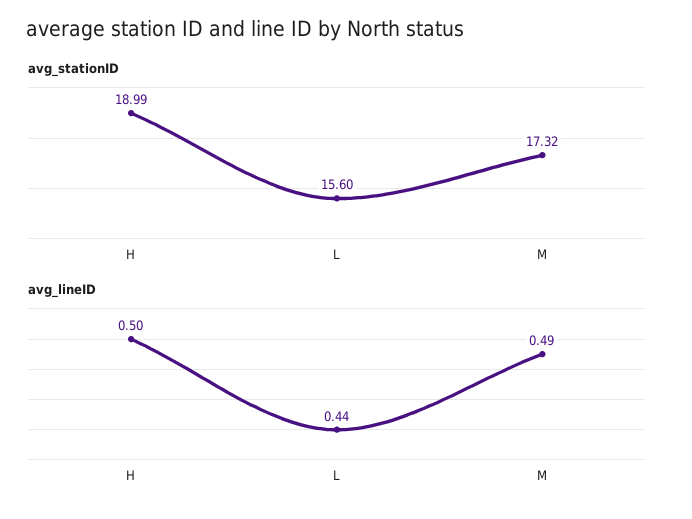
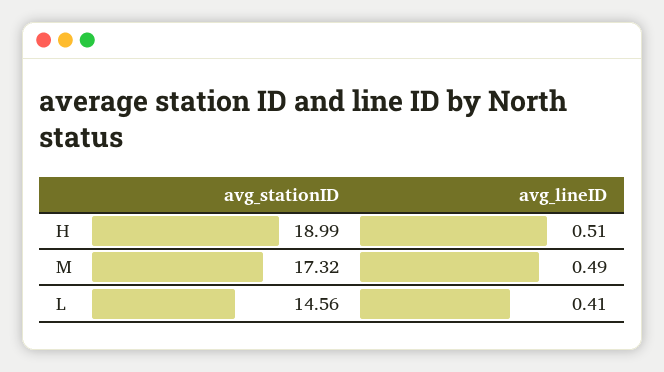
  {
    "avg_stationID": {
      "H": 18.99,
-     "L": 15.6,
+     "L": 14.56,
      "M": 17.32
    },
    "avg_lineID": {
-     "H": 0.5,
+     "H": 0.51,
-     "L": 0.44,
+     "L": 0.41,
      "M": 0.49
    }
  }

